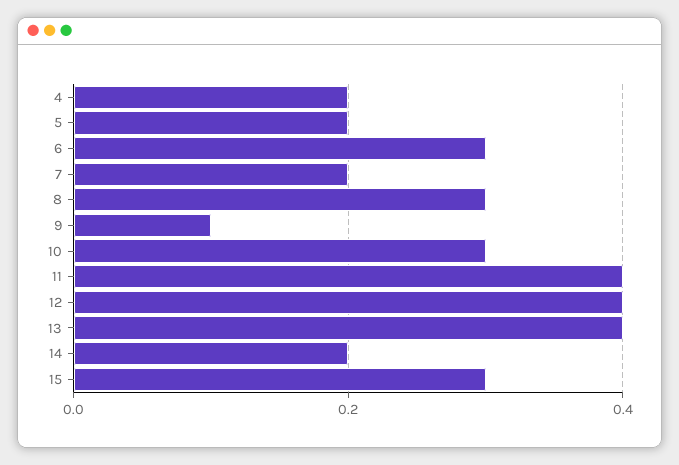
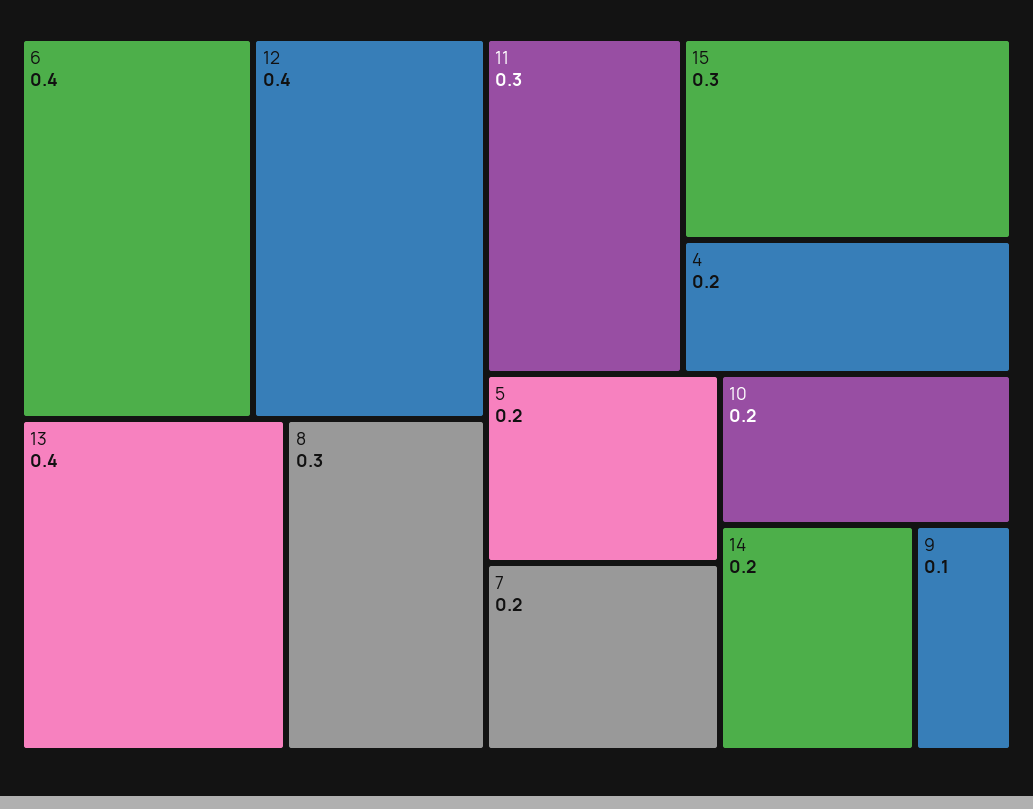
  {
    "4": 0.2,
    "5": 0.2,
-   "6": 0.3,
+   "6": 0.4,
    "7": 0.2,
    "8": 0.3,
    "9": 0.1,
-   "10": 0.3,
+   "10": 0.2,
-   "11": 0.4,
+   "11": 0.3,
    "12": 0.4,
    "13": 0.4,
    "14": 0.2,
    "15": 0.3
  }

